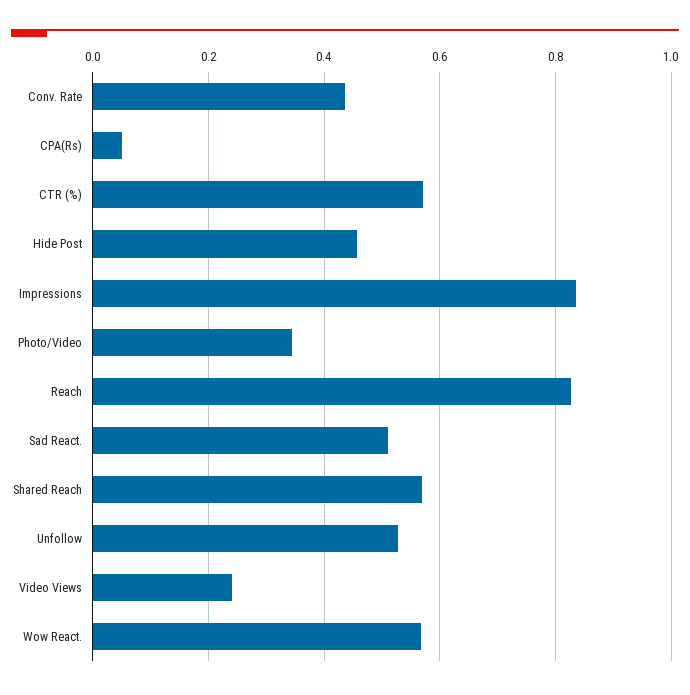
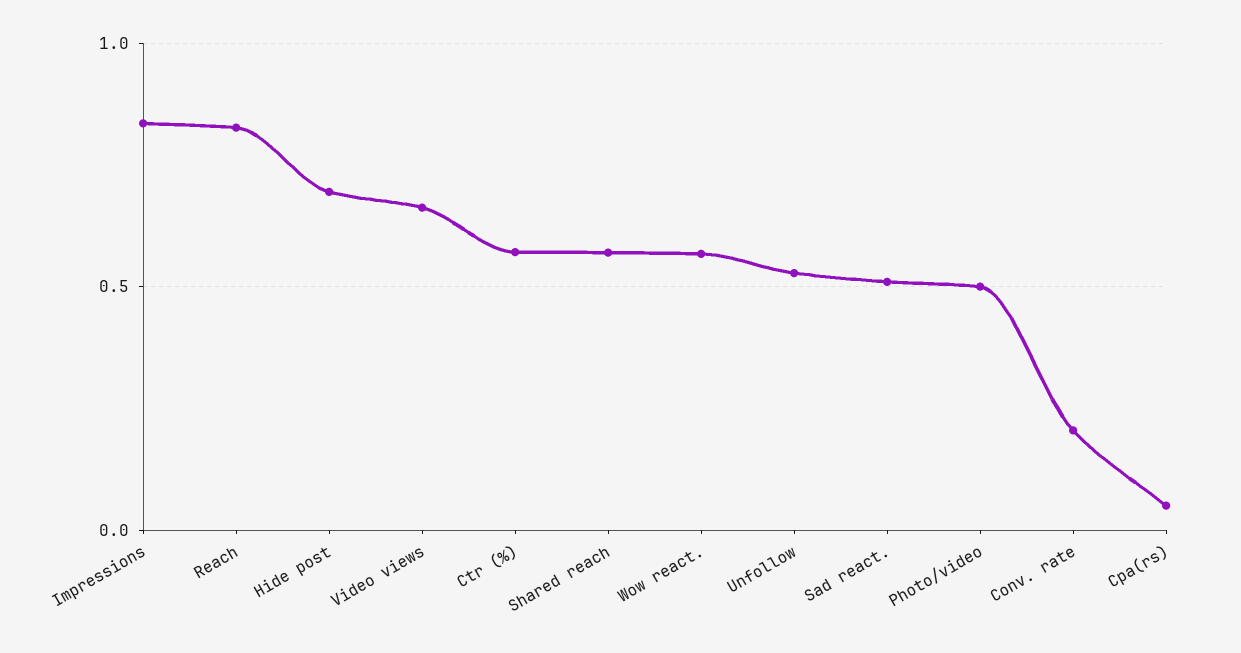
  {
-   "Conv. Rate": 0.44,
+   "Conv. Rate": 0.2,
    "CPA(Rs)": 0.06,
    "CTR (%)": 0.58,
-   "Hide Post": 0.46,
+   "Hide Post": 0.7,
    "Impressions": 0.84,
-   "Photo/Video": 0.34,
+   "Photo/Video": 0.5,
    "Reach": 0.82,
    "Sad React.": 0.52,
    "Shared Reach": 0.56,
    "Unfollow": 0.52,
-   "Video Views": 0.24,
+   "Video Views": 0.65,
    "Wow React.": 0.56
  }

